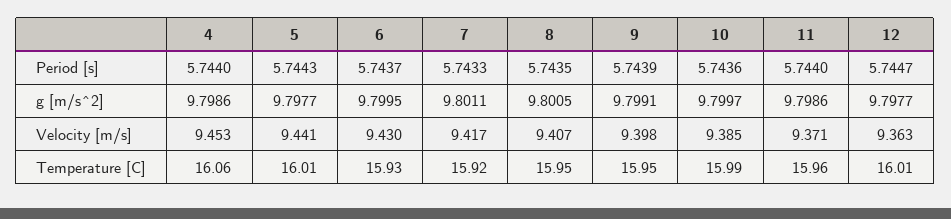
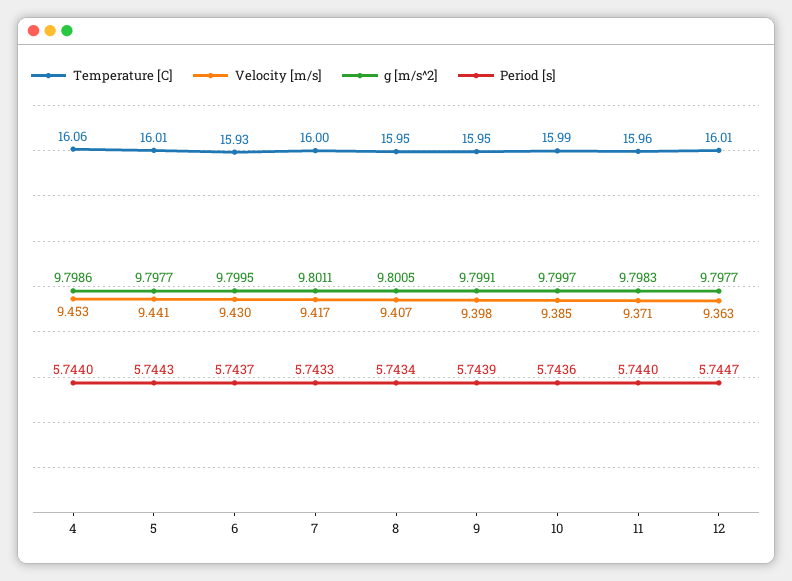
  {
    "Period [s]": {
      "4": 5.744,
      "5": 5.7443,
      "6": 5.7437,
      "7": 5.7433,
-     "8": 5.7435,
+     "8": 5.7434,
      "9": 5.7439,
      "10": 5.7436,
      "11": 5.744,
      "12": 5.7447
    },
    "g [m/s^2]": {
      "4": 9.7986,
      "5": 9.7977,
      "6": 9.7995,
      "7": 9.8011,
      "8": 9.8005,
      "9": 9.7991,
      "10": 9.7997,
-     "11": 9.7986,
+     "11": 9.7983,
      "12": 9.7977
    },
    "Velocity [m/s]": {
      "4": 9.453,
      "5": 9.441,
      "6": 9.43,
      "7": 9.417,
      "8": 9.407,
      "9": 9.398,
      "10": 9.385,
      "11": 9.371,
      "12": 9.363
    },
    "Temperature [C]": {
      "4": 16.06,
      "5": 16.01,
      "6": 15.93,
-     "7": 15.92,
+     "7": 16,
      "8": 15.95,
      "9": 15.95,
      "10": 15.99,
      "11": 15.96,
      "12": 16.01
    }
  }

